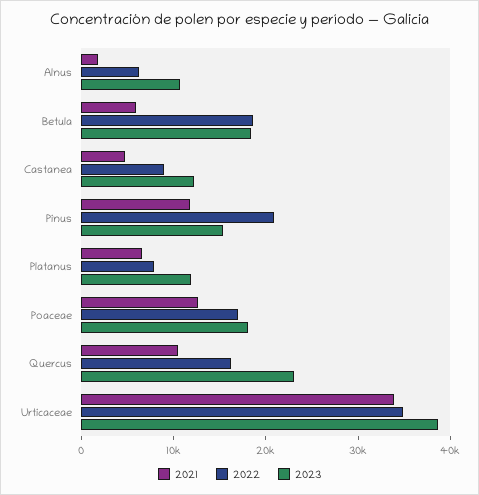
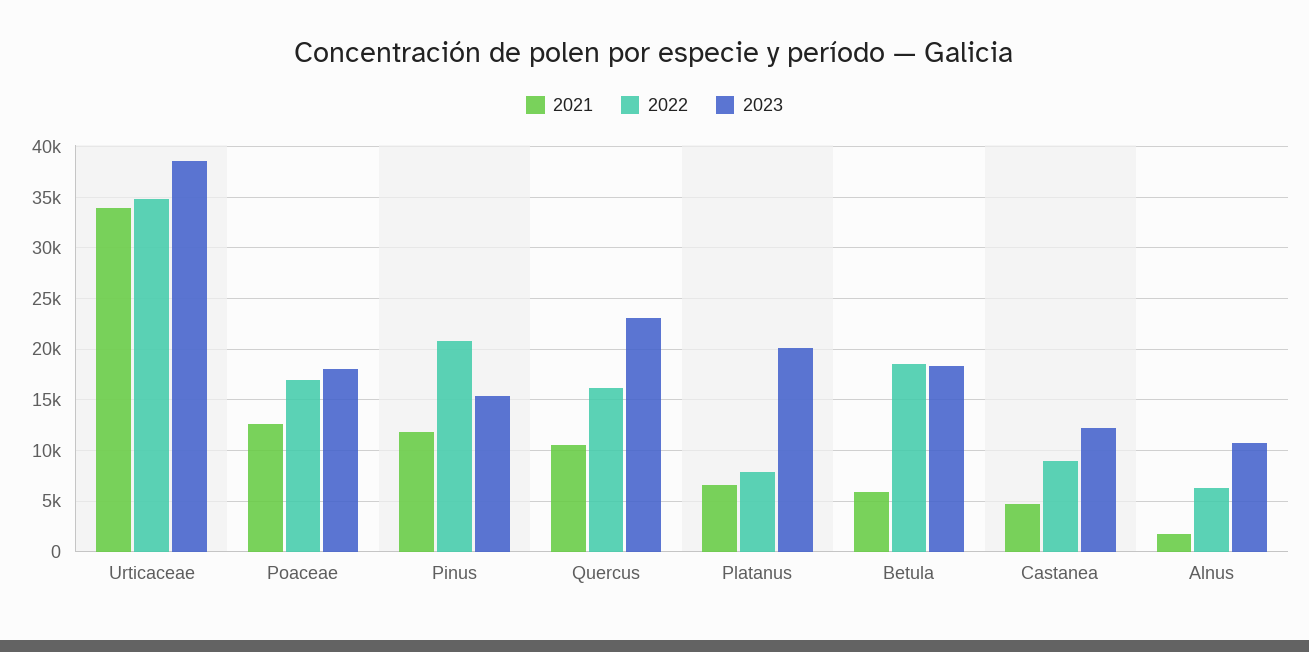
  {
    "2021": {
      "Alnus": 2000,
      "Betula": 6000,
      "Castanea": 5000,
      "Pinus": 12000,
      "Platanus": 7000,
      "Poaceae": 13000,
      "Quercus": 11000,
      "Urticaceae": 34000
    },
    "2022": {
      "Alnus": 6000,
      "Betula": 19000,
      "Castanea": 9000,
      "Pinus": 21000,
      "Platanus": 8000,
      "Poaceae": 17000,
      "Quercus": 16000,
      "Urticaceae": 35000
    },
    "2023": {
      "Alnus": 11000,
      "Betula": 18000,
      "Castanea": 12000,
      "Pinus": 15000,
-     "Platanus": 12000,
+     "Platanus": 20000,
      "Poaceae": 18000,
      "Quercus": 23000,
      "Urticaceae": 39000
    }
  }

